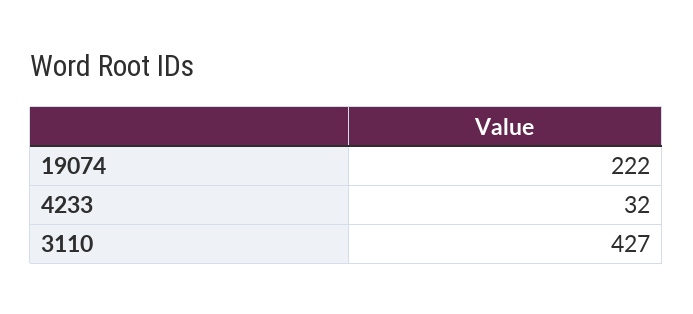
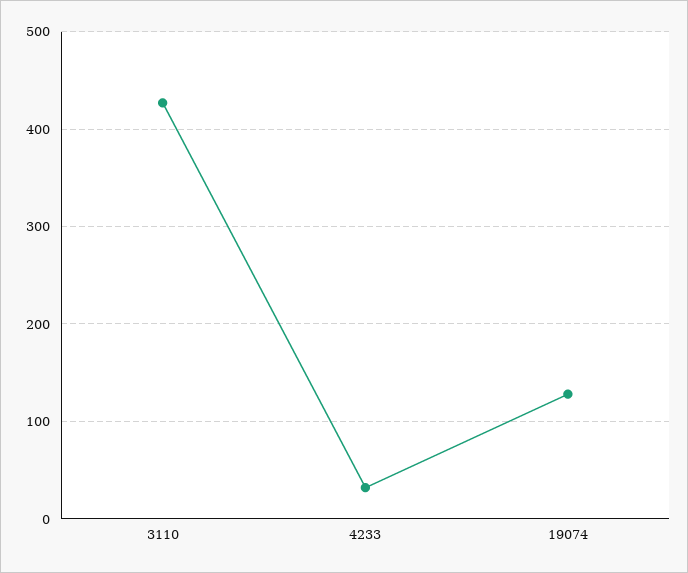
  {
-   "19074": 222,
+   "19074": 130,
    "4233": 32,
    "3110": 427
  }

